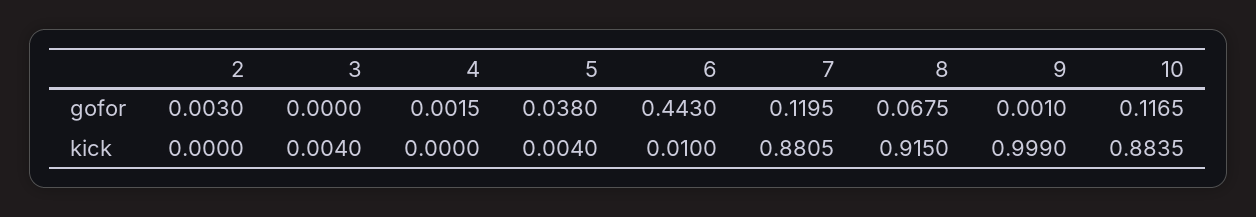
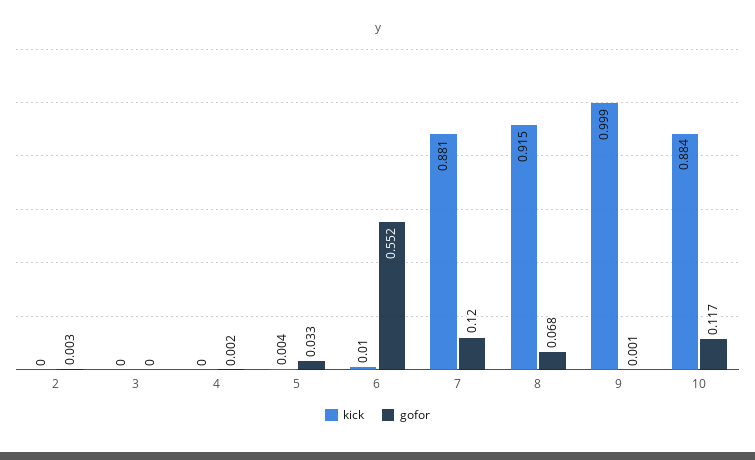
  {
    "gofor": {
      "2": 0.003,
      "3": 0,
      "4": 0.0015,
-     "5": 0.038,
+     "5": 0.033,
-     "6": 0.443,
+     "6": 0.552,
      "7": 0.1195,
      "8": 0.0675,
      "9": 0.001,
      "10": 0.1165
    },
    "kick": {
      "2": 0,
-     "3": 0.004,
+     "3": 0,
      "4": 0,
      "5": 0.004,
      "6": 0.01,
      "7": 0.8805,
      "8": 0.915,
      "9": 0.999,
      "10": 0.8835
    }
  }

